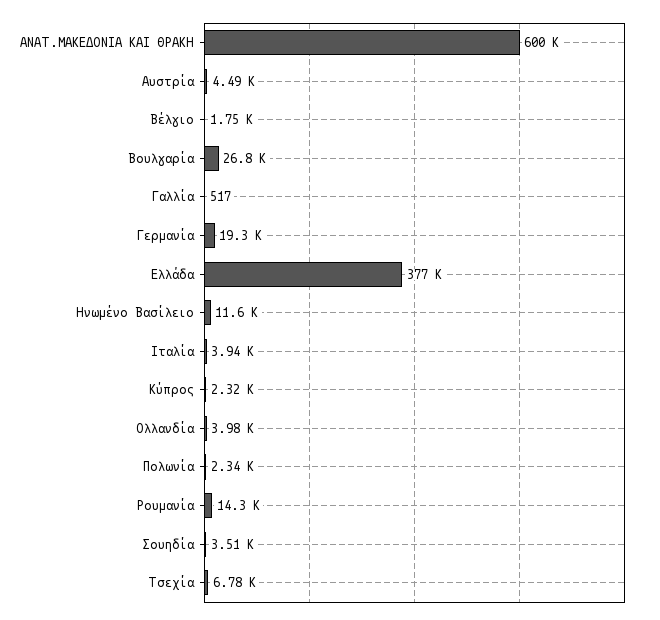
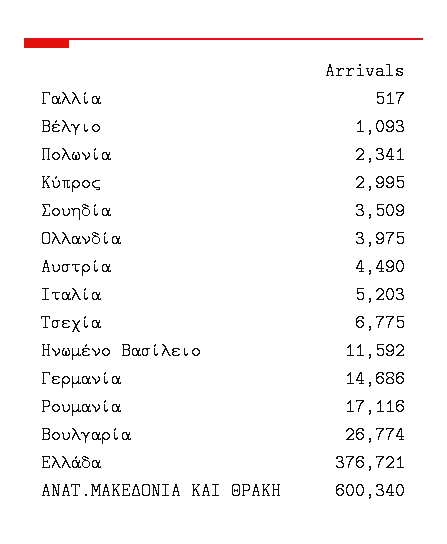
  {
    "ΑΝΑΤ.ΜΑΚΕΔΟΝΙΑ ΚΑΙ ΘΡΑΚΗ": 600340,
    "Αυστρία": 4490,
-   "Βέλγιο": 1750,
+   "Βέλγιο": 1093,
    "Βουλγαρία": 26774,
    "Γαλλία": 517,
-   "Γερμανία": 19300,
+   "Γερμανία": 14686,
    "Ελλάδα": 376721,
    "Ηνωμένο Βασίλειο": 11592,
-   "Ιταλία": 3940,
+   "Ιταλία": 5203,
-   "Κύπρος": 2320,
+   "Κύπρος": 2995,
    "Ολλανδία": 3975,
    "Πολωνία": 2341,
-   "Ρουμανία": 14300,
+   "Ρουμανία": 17116,
    "Σουηδία": 3509,
    "Τσεχία": 6775
  }

